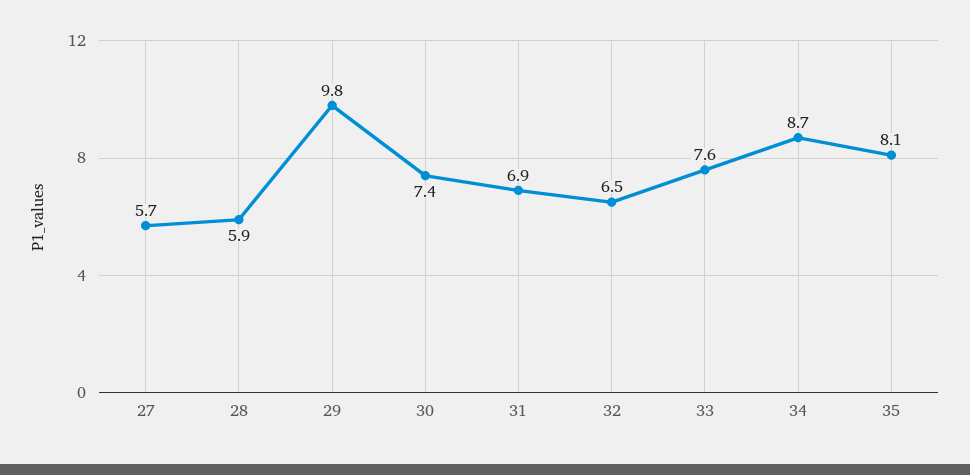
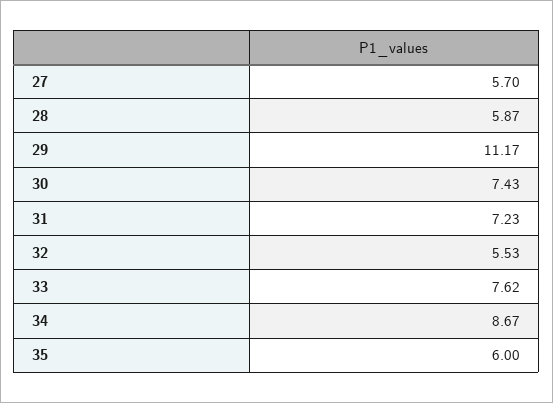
  {
    "27": 5.7,
    "28": 5.87,
-   "29": 9.8,
+   "29": 11.17,
    "30": 7.43,
-   "31": 6.9,
+   "31": 7.23,
-   "32": 6.5,
+   "32": 5.53,
    "33": 7.62,
    "34": 8.67,
-   "35": 8.1
+   "35": 6
  }

